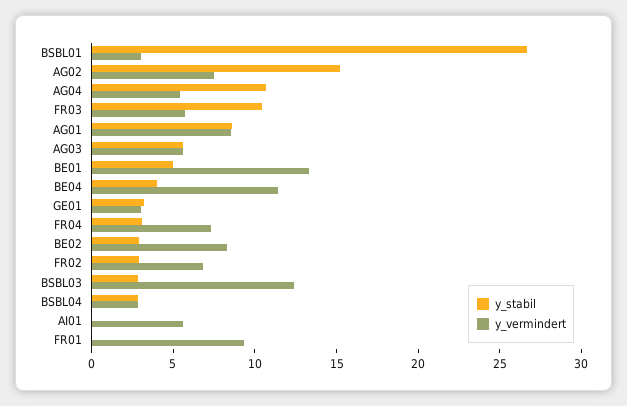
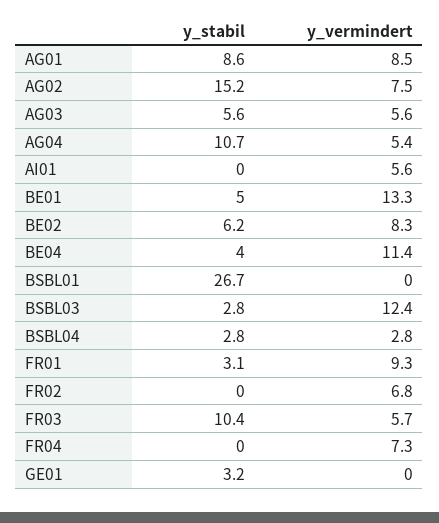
  {
    "y_stabil": {
      "BSBL01": 26.7,
      "AG02": 15.2,
      "AG04": 10.7,
      "FR03": 10.4,
      "AG01": 8.6,
      "AG03": 5.6,
      "BE01": 5,
      "BE04": 4,
      "GE01": 3.2,
-     "FR04": 3,
+     "FR04": 0,
-     "BE02": 3,
+     "BE02": 6.2,
-     "FR02": 3,
+     "FR02": 0,
      "BSBL03": 2.8,
      "BSBL04": 2.8,
      "AI01": 0,
-     "FR01": 0
+     "FR01": 3.1
    },
    "y_vermindert": {
-     "BSBL01": 3,
+     "BSBL01": 0,
      "AG02": 7.5,
      "AG04": 5.4,
      "FR03": 5.7,
      "AG01": 8.5,
      "AG03": 5.6,
      "BE01": 13.3,
      "BE04": 11.4,
-     "GE01": 3,
+     "GE01": 0,
      "FR04": 7.3,
      "BE02": 8.3,
      "FR02": 6.8,
      "BSBL03": 12.4,
      "BSBL04": 2.8,
      "AI01": 5.6,
      "FR01": 9.3
    }
  }

